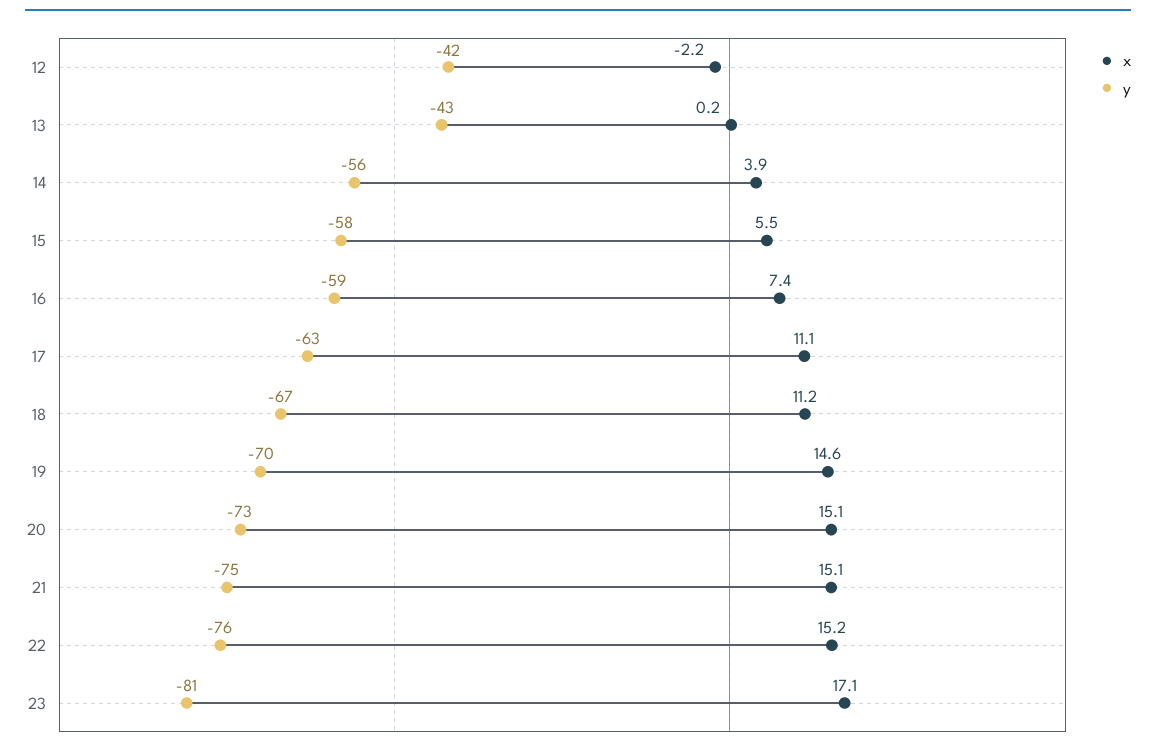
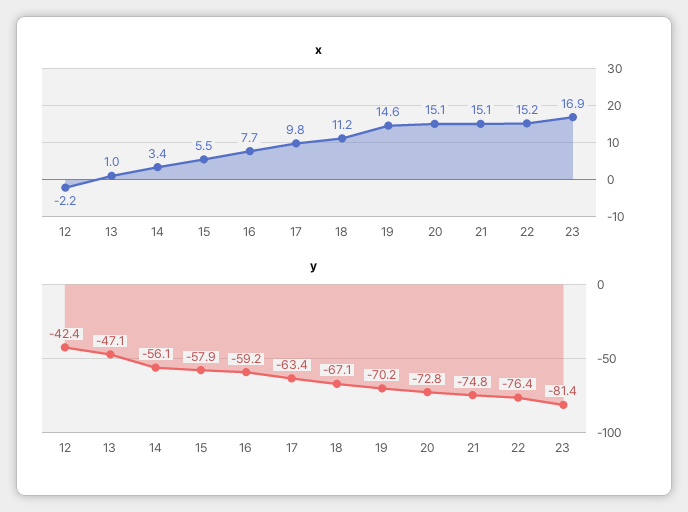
  {
    "x": {
      "12": -2.2,
-     "13": 0.2,
+     "13": 1,
-     "14": 3.9,
+     "14": 3.4,
      "15": 5.5,
-     "16": 7.4,
+     "16": 7.7,
-     "17": 11.1,
+     "17": 9.8,
      "18": 11.2,
      "19": 14.6,
      "20": 15.1,
      "21": 15.1,
      "22": 15.2,
-     "23": 17.1
+     "23": 16.9
    },
    "y": {
      "12": -42.4,
-     "13": -43,
+     "13": -47.1,
      "14": -56.1,
      "15": -57.9,
      "16": -59.2,
      "17": -63.4,
      "18": -67.1,
      "19": -70.2,
      "20": -72.8,
      "21": -74.8,
      "22": -76.4,
      "23": -81.4
    }
  }

